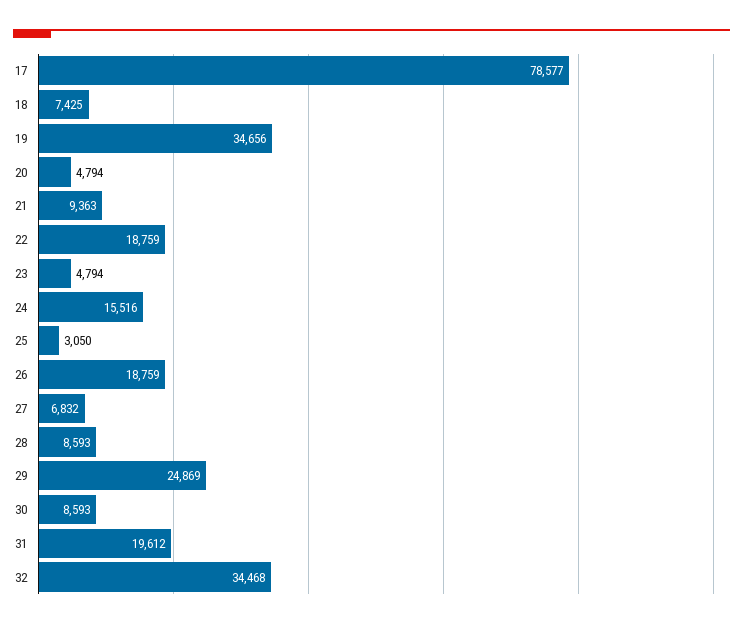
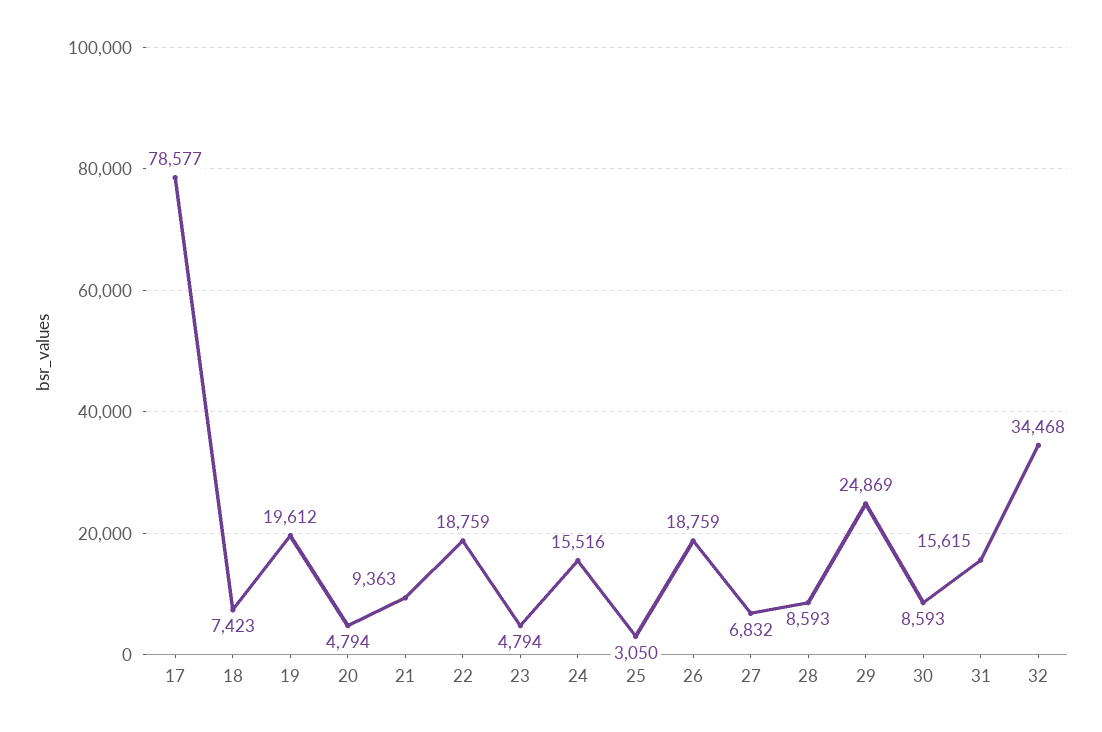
  {
    "17": 78577,
-   "18": 7425,
+   "18": 7423,
-   "19": 34656,
+   "19": 19612,
    "20": 4794,
    "21": 9363,
    "22": 18759,
    "23": 4794,
    "24": 15516,
    "25": 3050,
    "26": 18759,
    "27": 6832,
    "28": 8593,
    "29": 24869,
    "30": 8593,
-   "31": 19612,
+   "31": 15615,
    "32": 34468
  }

